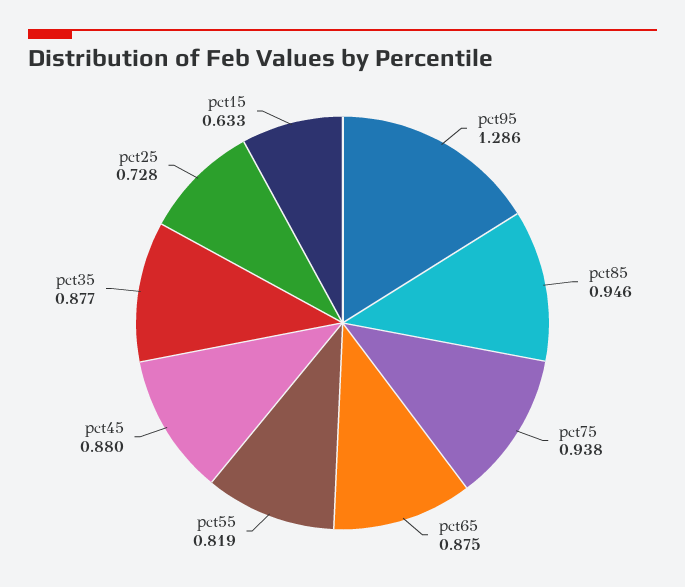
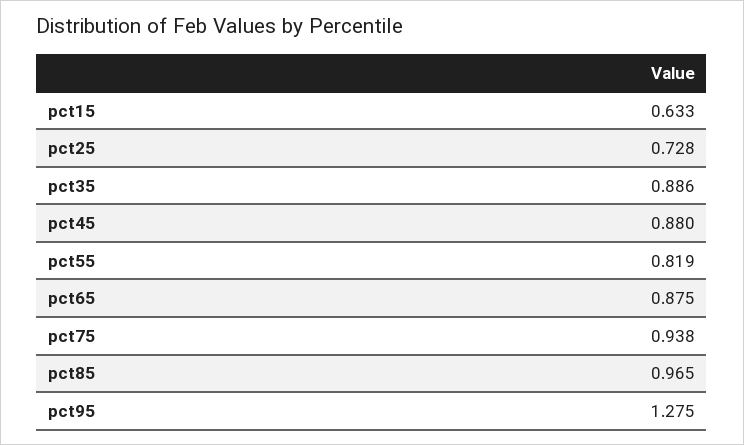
  {
-   "pct95": 1.286,
+   "pct95": 1.275,
-   "pct85": 0.946,
+   "pct85": 0.965,
    "pct75": 0.938,
    "pct65": 0.875,
    "pct55": 0.819,
    "pct45": 0.88,
-   "pct35": 0.877,
+   "pct35": 0.886,
    "pct25": 0.728,
    "pct15": 0.633
  }

